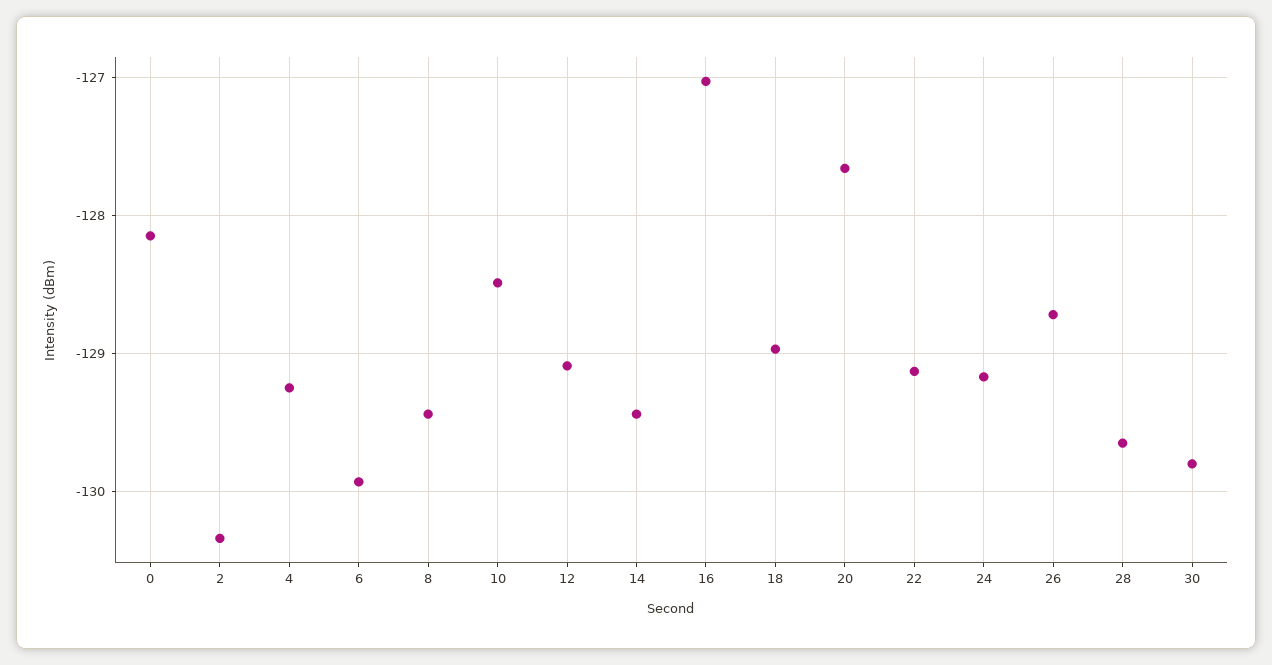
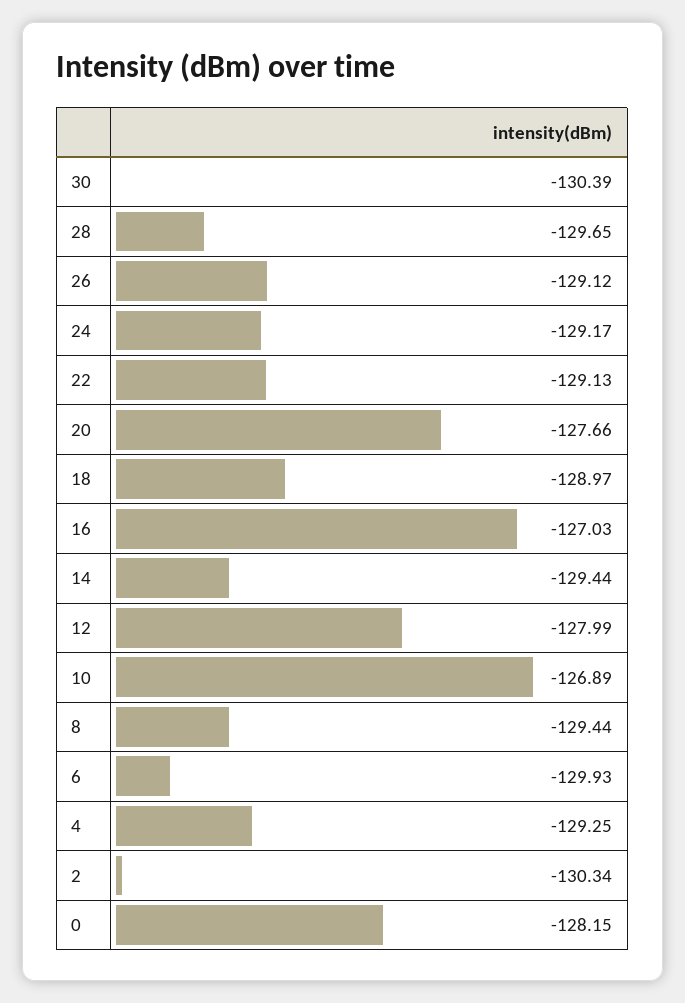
  {
    "0": -128.15,
    "2": -130.34,
    "4": -129.25,
    "6": -129.93,
    "8": -129.44,
-   "10": -128.5,
+   "10": -126.89,
-   "12": -129.1,
+   "12": -127.99,
    "14": -129.44,
    "16": -127.03,
    "18": -128.97,
    "20": -127.66,
    "22": -129.13,
    "24": -129.17,
-   "26": -128.7,
+   "26": -129.12,
    "28": -129.65,
-   "30": -129.8
+   "30": -130.39
  }

